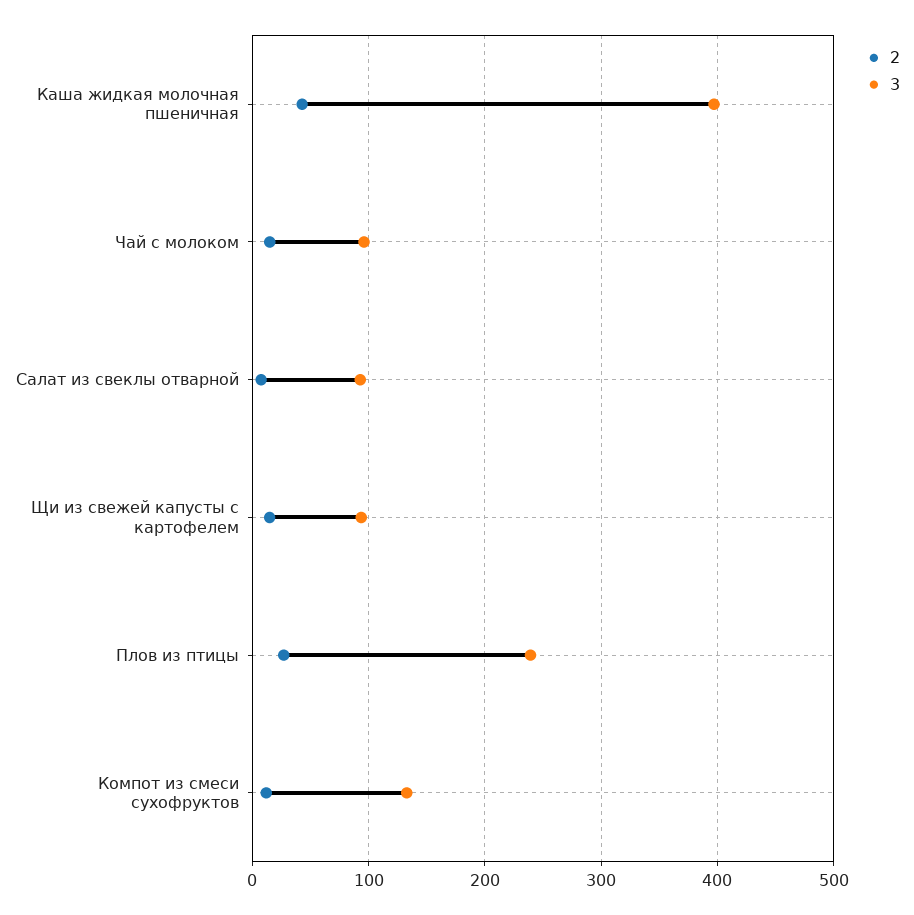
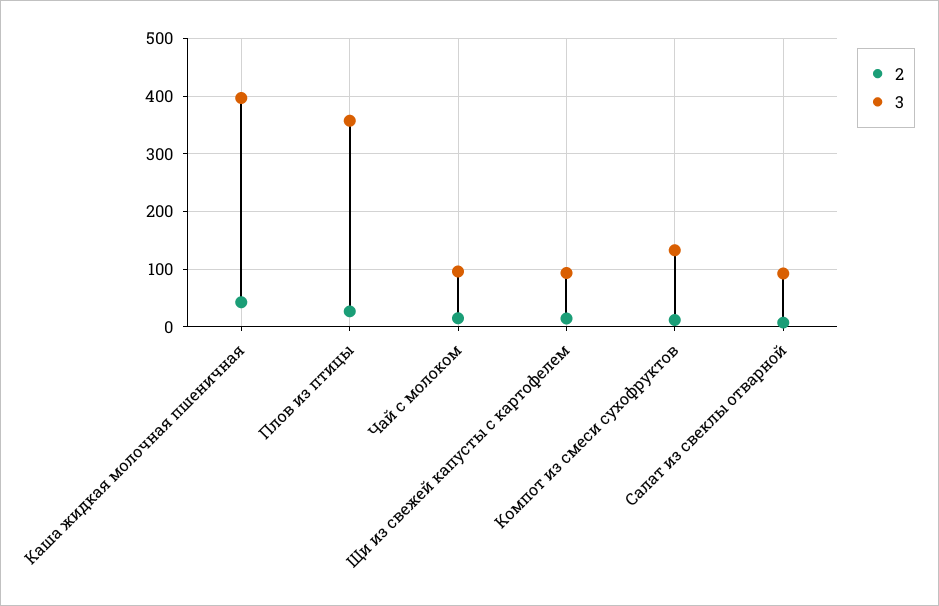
  {
    "2": {
      "Каша жидкая молочная пшеничная": 40,
      "Чай с молоком": 20,
      "Салат из свеклы отварной": 10,
      "Щи из свежей капусты с картофелем": 10,
      "Плов из птицы": 30,
      "Компот из смеси сухофруктов": 10
    },
    "3": {
      "Каша жидкая молочная пшеничная": 400,
      "Чай с молоком": 100,
      "Салат из свеклы отварной": 90,
      "Щи из свежей капусты с картофелем": 90,
-     "Плов из птицы": 240,
+     "Плов из птицы": 360,
      "Компот из смеси сухофруктов": 130
    }
  }

